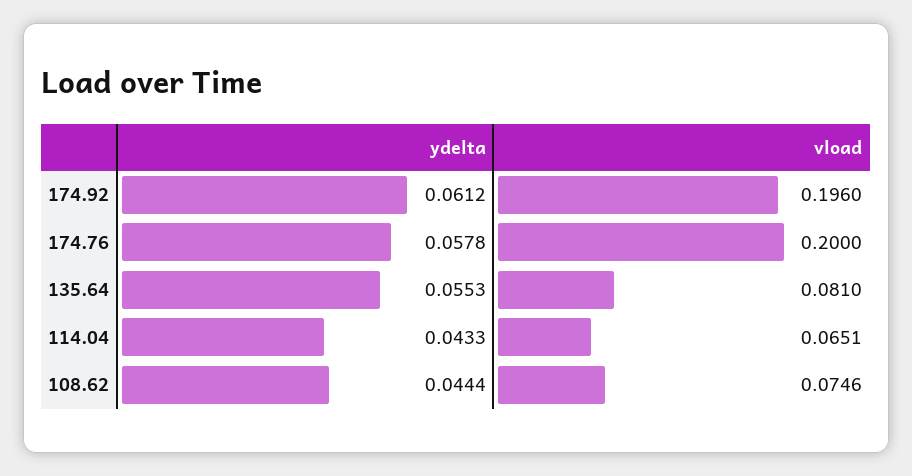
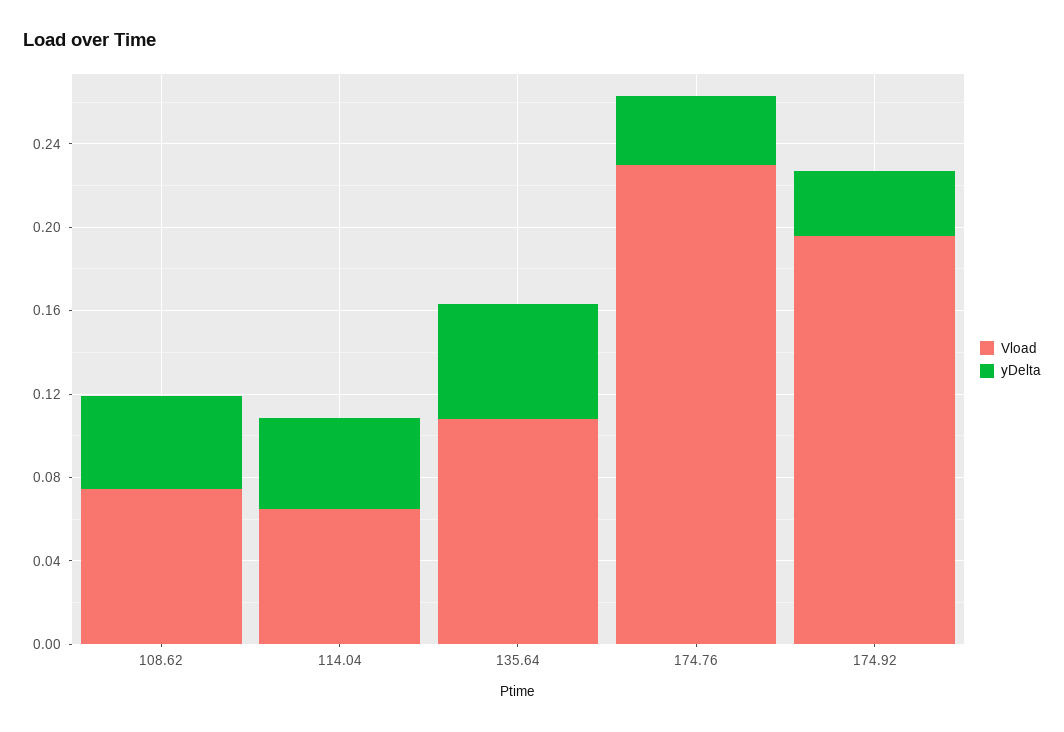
  {
    "ydelta": {
-     "174.92": 0.0612,
+     "174.92": 0.03,
-     "174.76": 0.0578,
+     "174.76": 0.03,
      "135.64": 0.0553,
      "114.04": 0.0433,
      "108.62": 0.0444
    },
    "vload": {
      "174.92": 0.196,
-     "174.76": 0.2,
+     "174.76": 0.23,
-     "135.64": 0.081,
+     "135.64": 0.11,
      "114.04": 0.0651,
      "108.62": 0.0746
    }
  }

